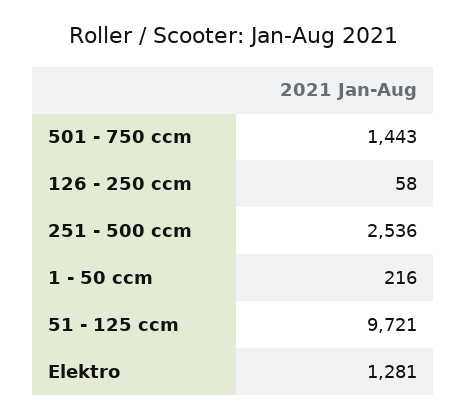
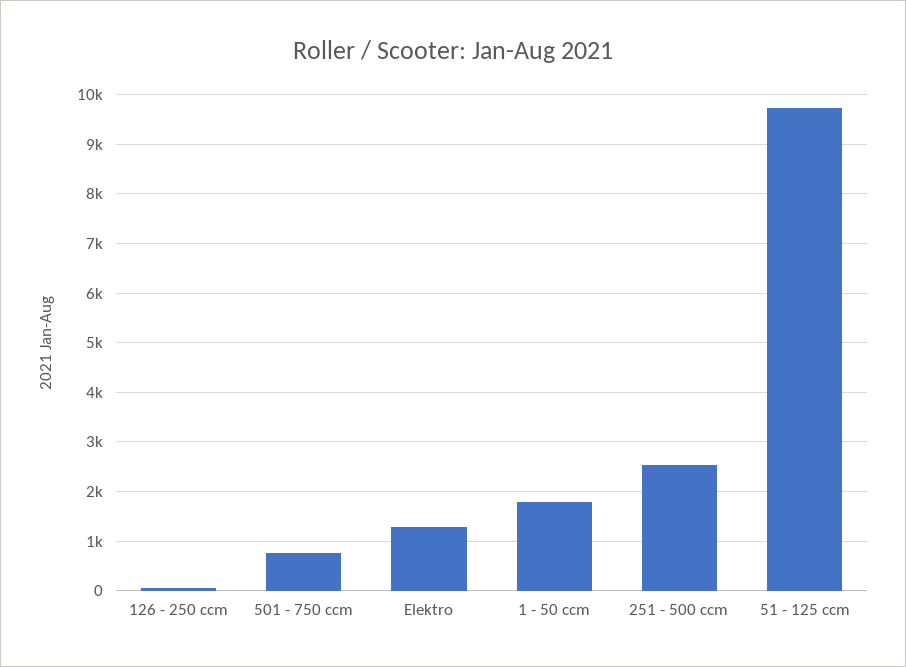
  {
-   "501 - 750 ccm": 1443,
+   "501 - 750 ccm": 800,
    "126 - 250 ccm": 58,
    "251 - 500 ccm": 2536,
-   "1 - 50 ccm": 216,
+   "1 - 50 ccm": 1800,
    "51 - 125 ccm": 9721,
    "Elektro": 1281
  }

